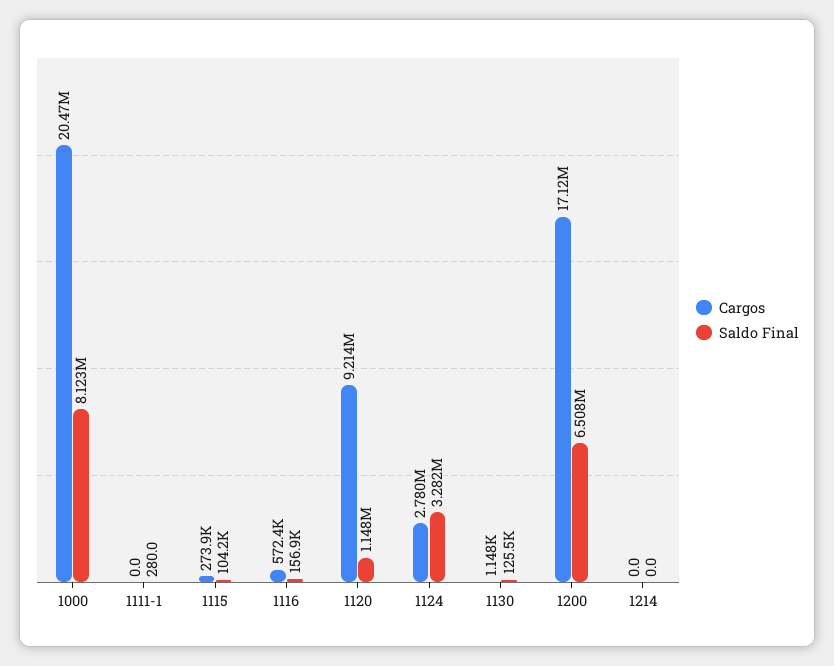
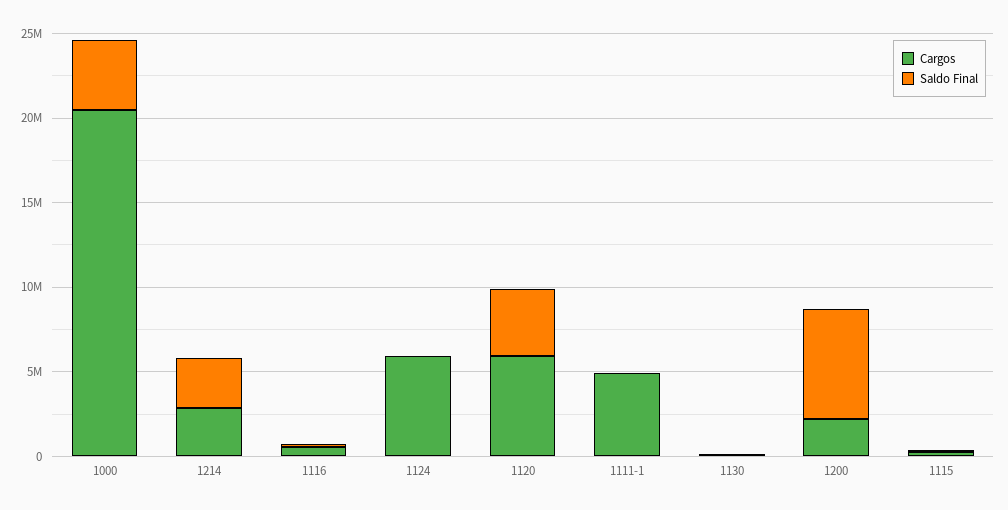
  {
    "Cargos": {
      "1000": 20470000,
-     "1111-1": 0,
+     "1111-1": 5000000,
      "1115": 273900,
      "1116": 572400,
-     "1120": 9214000,
+     "1120": 6000000,
-     "1124": 2780000,
+     "1124": 6000000,
      "1130": 1148,
-     "1200": 17120000,
+     "1200": 2000000,
-     "1214": 0
+     "1214": 3000000
    },
    "Saldo Final": {
-     "1000": 8123000,
+     "1000": 4000000,
      "1111-1": 280,
      "1115": 104200,
      "1116": 156900,
-     "1120": 1148000,
+     "1120": 4000000,
-     "1124": 3282000,
+     "1124": 0,
      "1130": 125500,
      "1200": 6508000,
-     "1214": 0
+     "1214": 3000000
    }
  }

